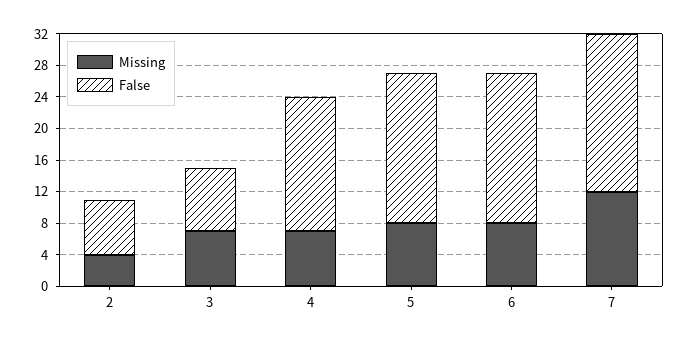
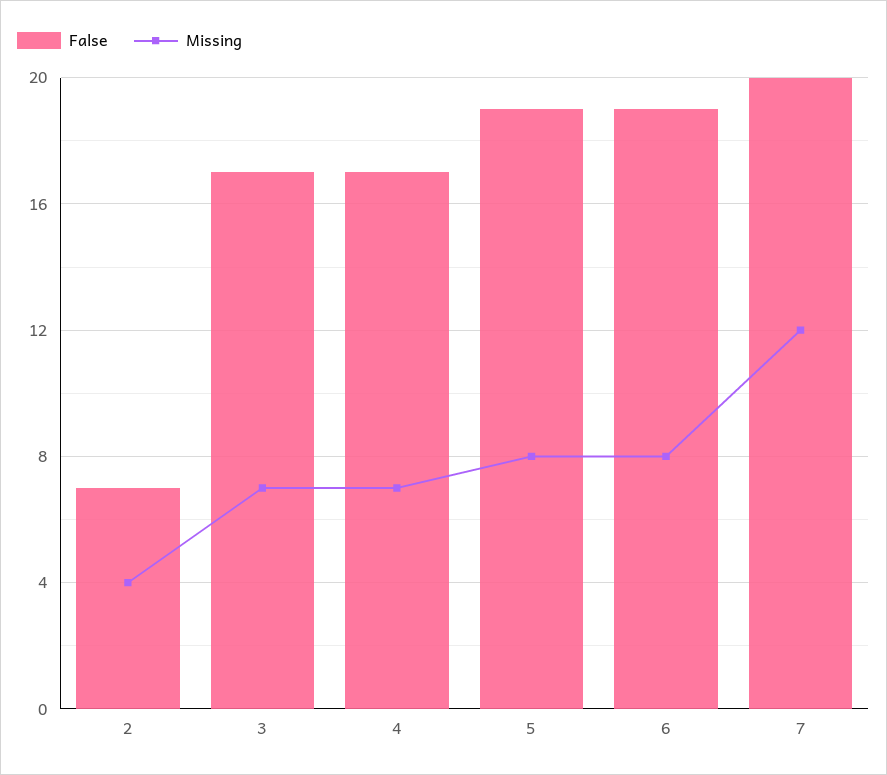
  {
    "Missing": {
      "2": 4,
      "3": 7,
      "4": 7,
      "5": 8,
      "6": 8,
      "7": 12
    },
    "False": {
      "2": 7,
-     "3": 8,
+     "3": 17,
      "4": 17,
      "5": 19,
      "6": 19,
      "7": 20
    }
  }

